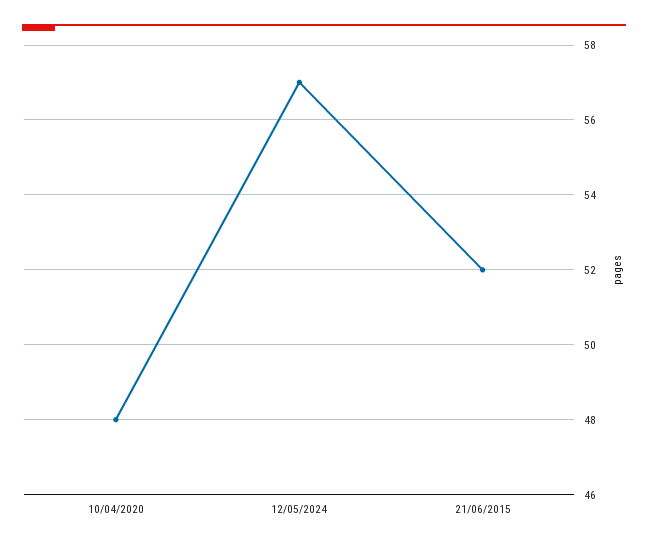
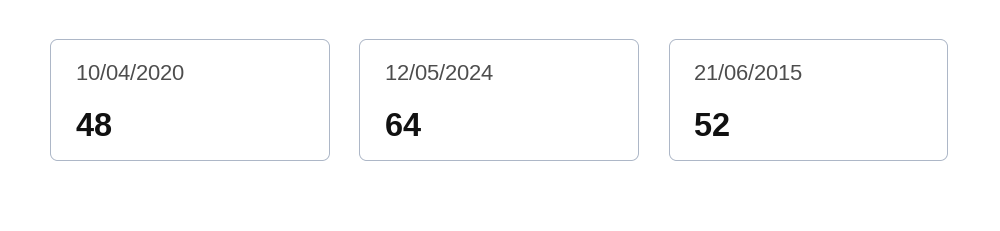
  {
    "10/04/2020": 48,
-   "12/05/2024": 57,
+   "12/05/2024": 64,
    "21/06/2015": 52
  }

